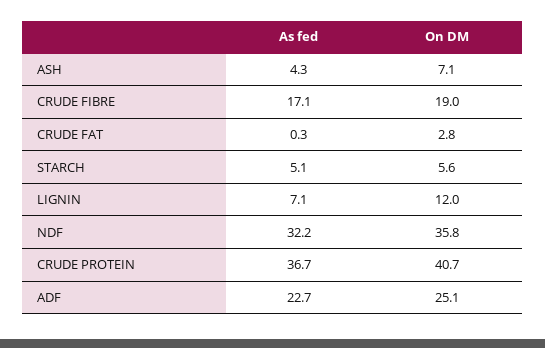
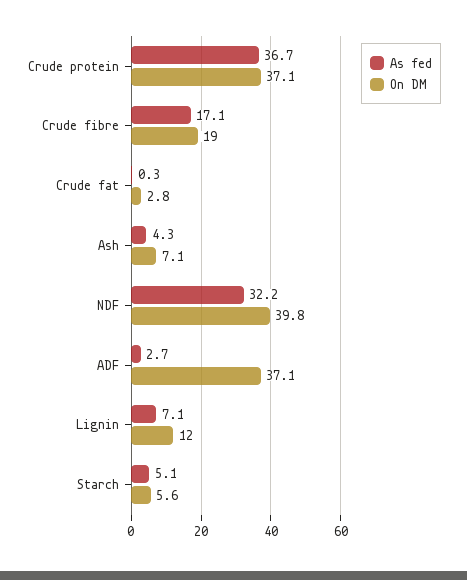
  {
    "As fed": {
      "ASH": 4.3,
      "CRUDE FIBRE": 17.1,
      "CRUDE FAT": 0.3,
      "STARCH": 5.1,
      "LIGNIN": 7.1,
      "NDF": 32.2,
      "CRUDE PROTEIN": 36.7,
-     "ADF": 22.7
+     "ADF": 2.7
    },
    "On DM": {
      "ASH": 7.1,
      "CRUDE FIBRE": 19,
      "CRUDE FAT": 2.8,
      "STARCH": 5.6,
      "LIGNIN": 12,
-     "NDF": 35.8,
+     "NDF": 39.8,
-     "CRUDE PROTEIN": 40.7,
+     "CRUDE PROTEIN": 37.1,
-     "ADF": 25.1
+     "ADF": 37.1
    }
  }

